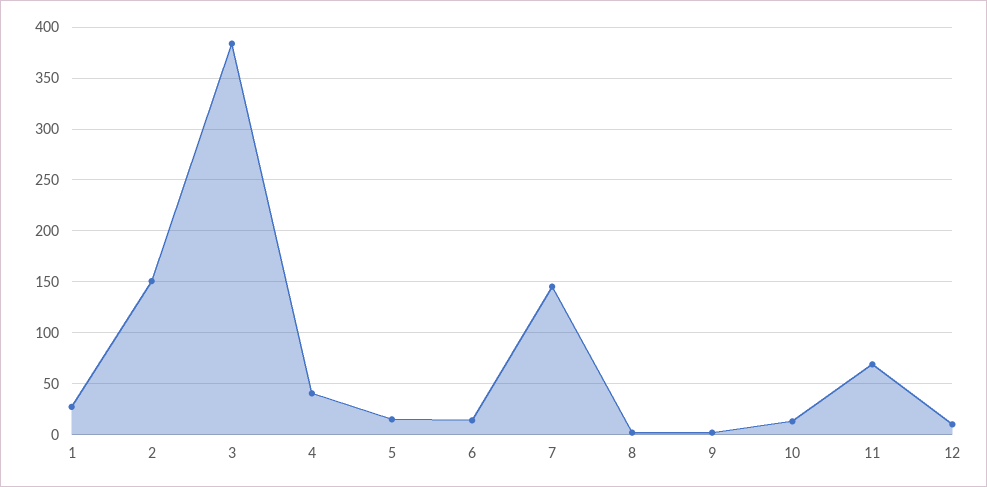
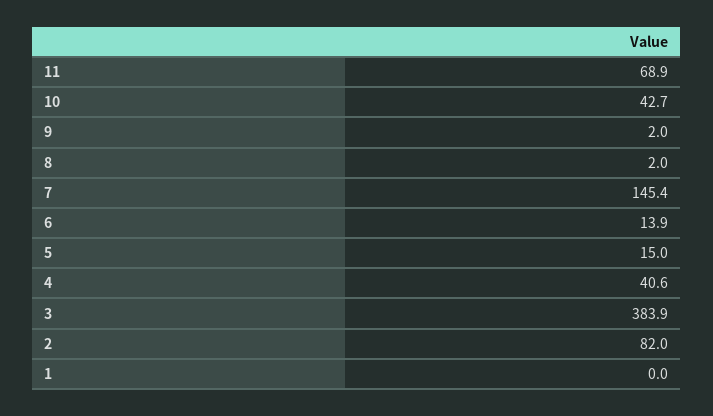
  {
-   "1": 30,
+   "1": 0,
-   "2": 150,
+   "2": 82,
    "3": 383.9,
    "4": 40.6,
    "5": 15,
    "6": 13.9,
    "7": 145.4,
    "8": 2,
    "9": 2,
-   "10": 10,
+   "10": 42.7,
-   "11": 68.9,
+   "11": 68.9
-   "12": 10
  }

